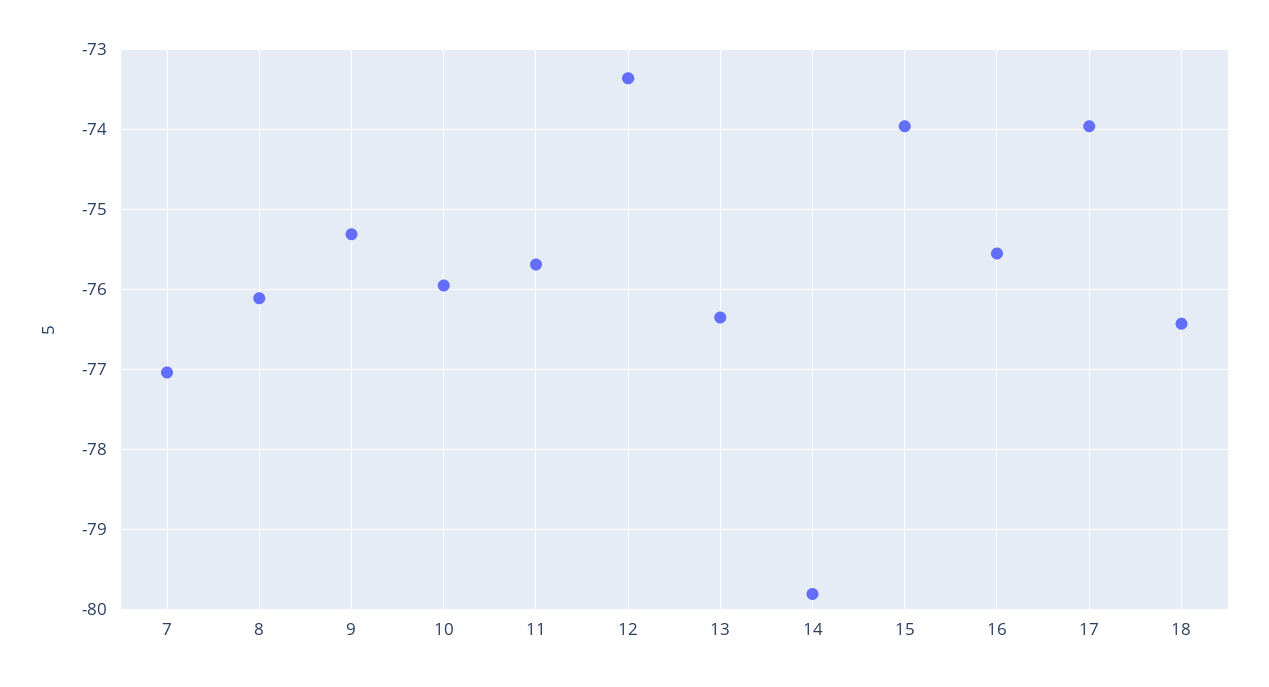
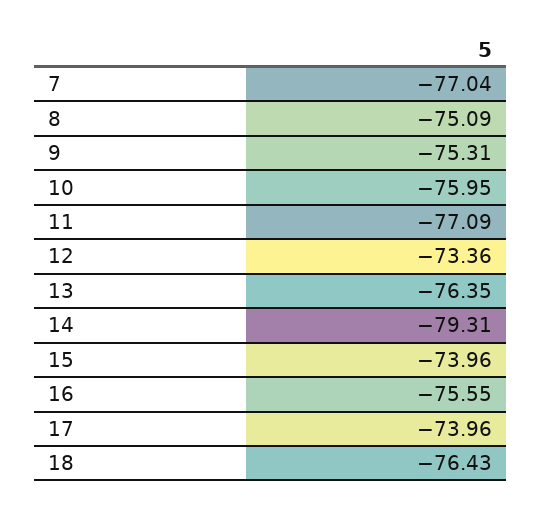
  {
    "7": -77.04,
-   "8": -76.1,
+   "8": -75.09,
    "9": -75.31,
    "10": -75.95,
-   "11": -75.7,
+   "11": -77.09,
    "12": -73.36,
    "13": -76.35,
-   "14": -79.8,
+   "14": -79.31,
    "15": -73.96,
    "16": -75.55,
    "17": -73.96,
    "18": -76.43
  }

